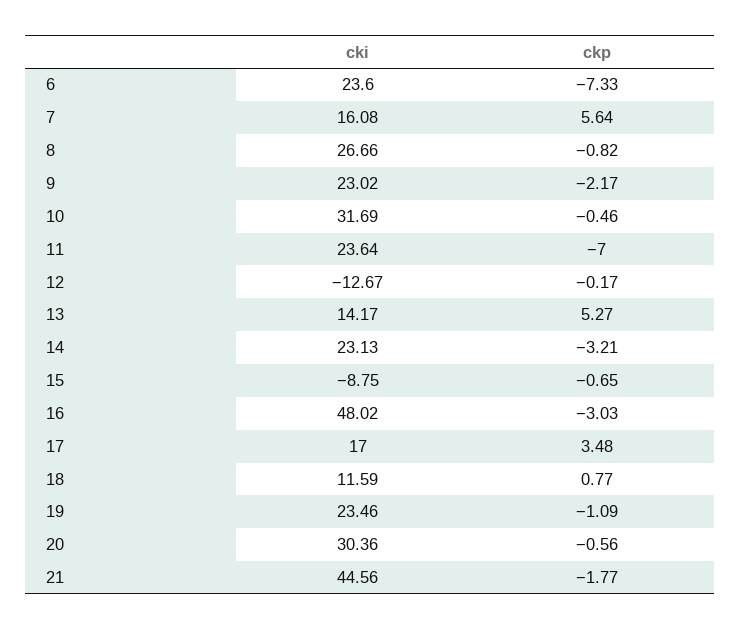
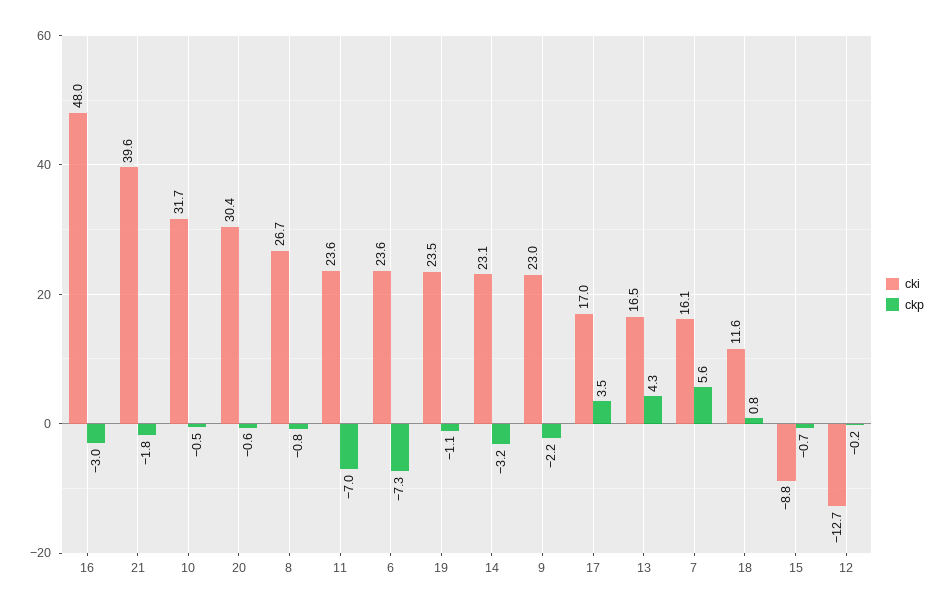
  {
    "cki": {
      "6": 23.6,
      "7": 16.08,
      "8": 26.66,
      "9": 23.02,
      "10": 31.69,
      "11": 23.64,
      "12": -12.67,
-     "13": 14.17,
+     "13": 16.5,
      "14": 23.13,
      "15": -8.75,
      "16": 48.02,
      "17": 17,
      "18": 11.59,
      "19": 23.46,
      "20": 30.36,
-     "21": 44.56
+     "21": 39.6
    },
    "ckp": {
      "6": -7.33,
      "7": 5.64,
      "8": -0.82,
      "9": -2.17,
      "10": -0.46,
      "11": -7,
      "12": -0.17,
-     "13": 5.27,
+     "13": 4.3,
      "14": -3.21,
      "15": -0.65,
      "16": -3.03,
      "17": 3.48,
      "18": 0.77,
      "19": -1.09,
      "20": -0.56,
      "21": -1.77
    }
  }

